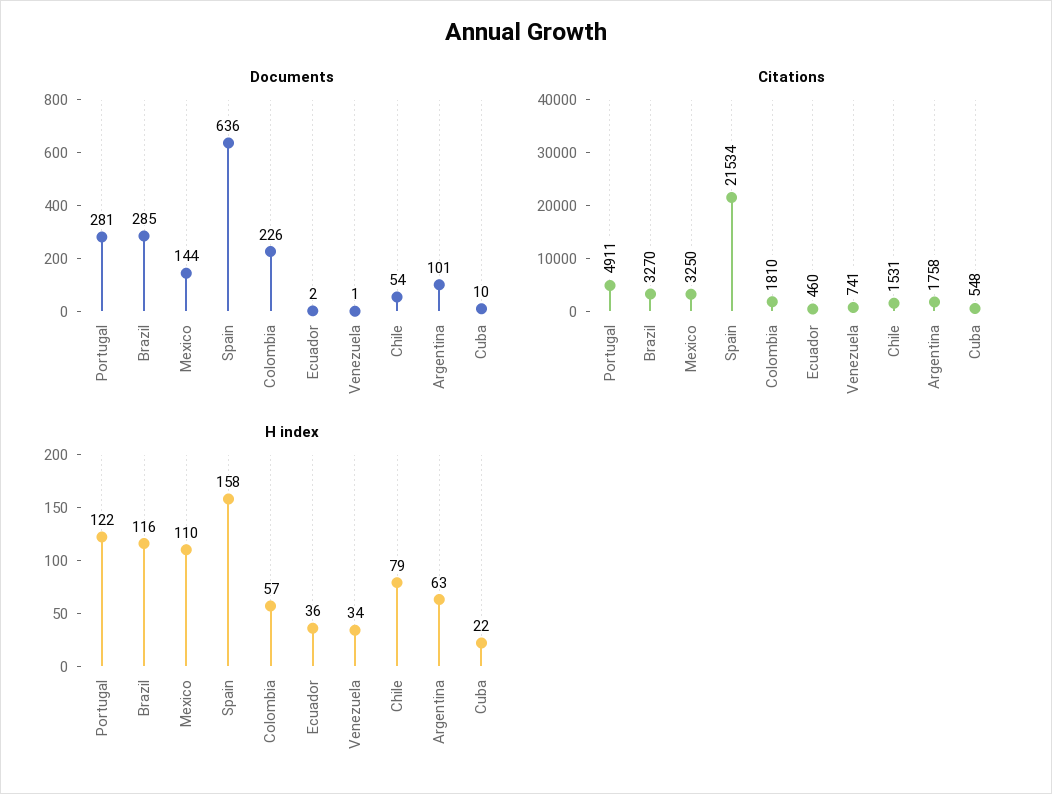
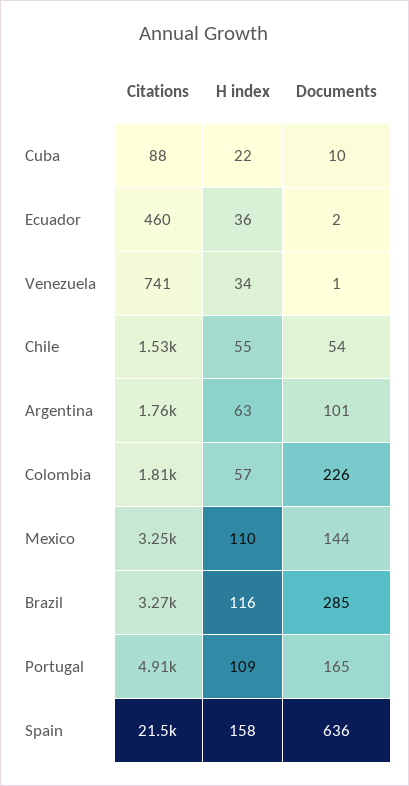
  {
    "Documents": {
-     "Portugal": 281,
+     "Portugal": 165,
      "Brazil": 285,
      "Mexico": 144,
      "Spain": 636,
      "Colombia": 226,
      "Ecuador": 2,
      "Venezuela": 1,
      "Chile": 54,
      "Argentina": 101,
      "Cuba": 10
    },
    "Citations": {
      "Portugal": 4911,
      "Brazil": 3270,
      "Mexico": 3250,
      "Spain": 21534,
      "Colombia": 1810,
      "Ecuador": 460,
      "Venezuela": 741,
      "Chile": 1531,
      "Argentina": 1758,
-     "Cuba": 548
+     "Cuba": 88
    },
    "H index": {
-     "Portugal": 122,
+     "Portugal": 109,
      "Brazil": 116,
      "Mexico": 110,
      "Spain": 158,
      "Colombia": 57,
      "Ecuador": 36,
      "Venezuela": 34,
-     "Chile": 79,
+     "Chile": 55,
      "Argentina": 63,
      "Cuba": 22
    }
  }

